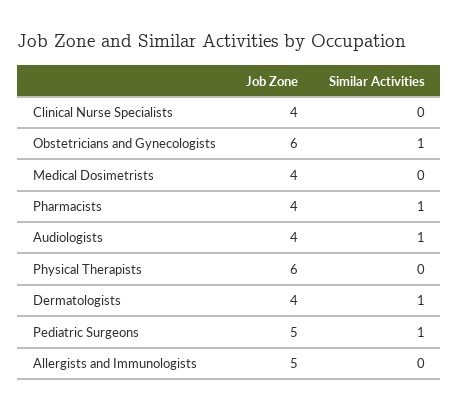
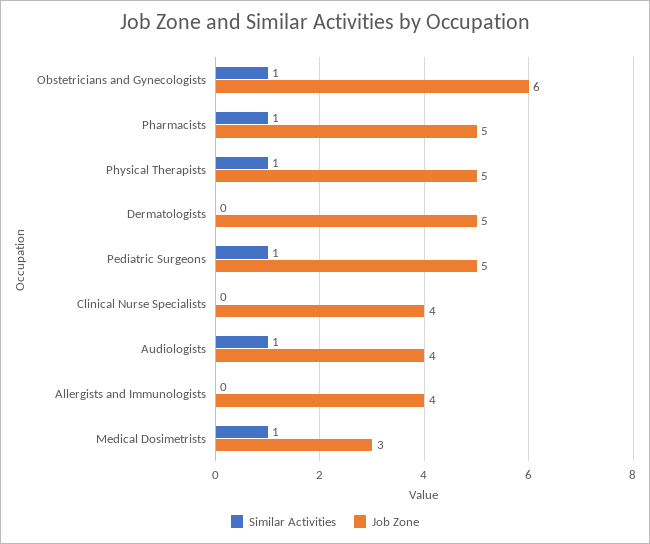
  {
    "Job Zone": {
      "Clinical Nurse Specialists": 4,
      "Obstetricians and Gynecologists": 6,
-     "Medical Dosimetrists": 4,
+     "Medical Dosimetrists": 3,
-     "Pharmacists": 4,
+     "Pharmacists": 5,
      "Audiologists": 4,
-     "Physical Therapists": 6,
+     "Physical Therapists": 5,
-     "Dermatologists": 4,
+     "Dermatologists": 5,
      "Pediatric Surgeons": 5,
-     "Allergists and Immunologists": 5
+     "Allergists and Immunologists": 4
    },
    "Similar Activities": {
      "Clinical Nurse Specialists": 0,
      "Obstetricians and Gynecologists": 1,
-     "Medical Dosimetrists": 0,
+     "Medical Dosimetrists": 1,
      "Pharmacists": 1,
      "Audiologists": 1,
-     "Physical Therapists": 0,
+     "Physical Therapists": 1,
-     "Dermatologists": 1,
+     "Dermatologists": 0,
      "Pediatric Surgeons": 1,
      "Allergists and Immunologists": 0
    }
  }

